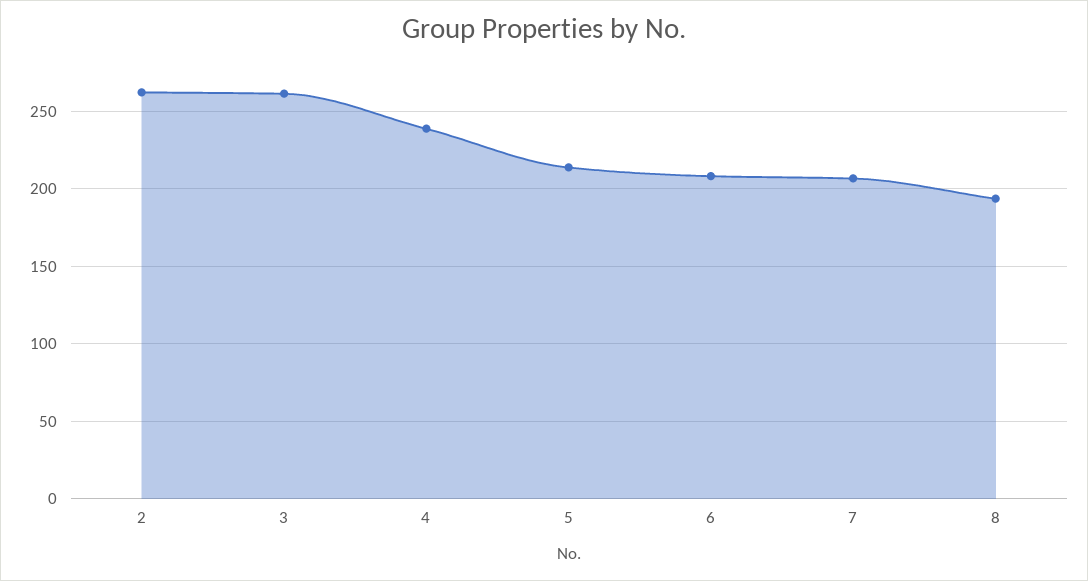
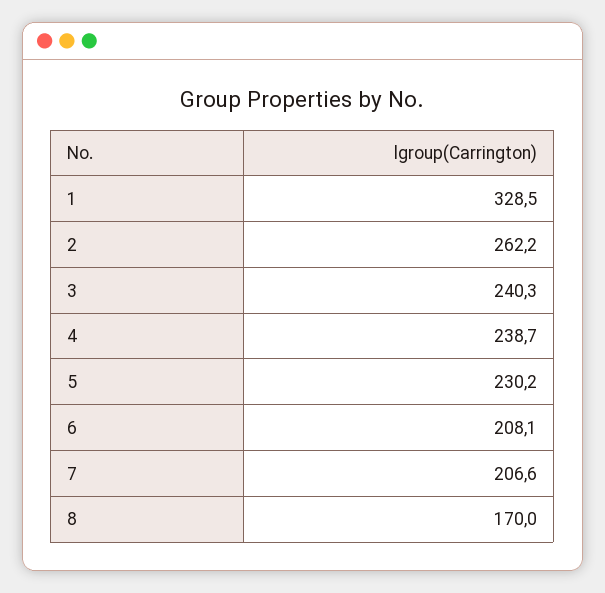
  {
    "2": 262.2,
-   "3": 260,
+   "3": 240.3,
    "4": 238.7,
-   "5": 215,
+   "5": 230.2,
    "6": 208.1,
    "7": 206.6,
-   "8": 195
+   "8": 170,
+   "1": 328.5
  }

